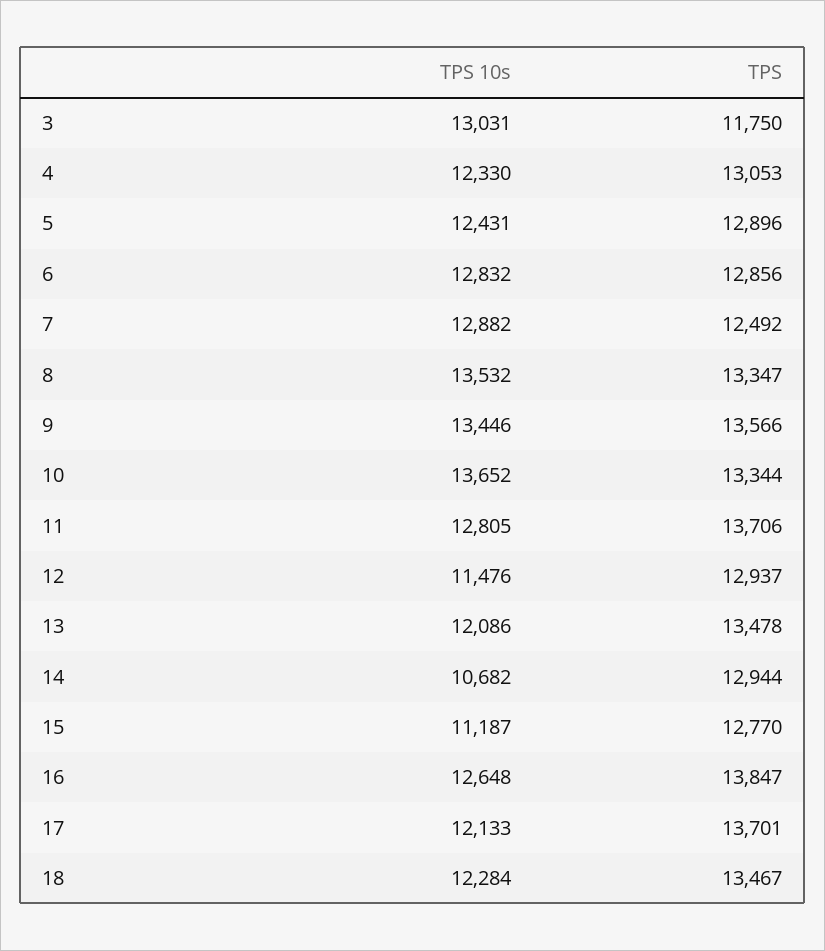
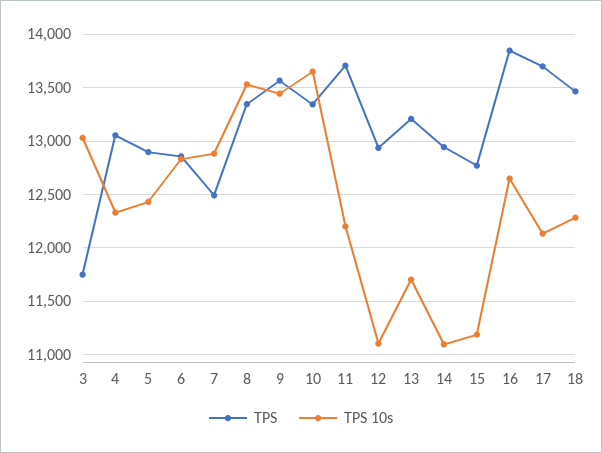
  {
    "TPS 10s": {
      "3": 13031,
      "4": 12330,
      "5": 12431,
      "6": 12832,
      "7": 12882,
      "8": 13532,
      "9": 13446,
      "10": 13652,
-     "11": 12805,
+     "11": 12200,
-     "12": 11476,
+     "12": 11100,
-     "13": 12086,
+     "13": 11700,
-     "14": 10682,
+     "14": 11100,
      "15": 11187,
      "16": 12648,
      "17": 12133,
      "18": 12284
    },
    "TPS": {
      "3": 11750,
      "4": 13053,
      "5": 12896,
      "6": 12856,
      "7": 12492,
      "8": 13347,
      "9": 13566,
      "10": 13344,
      "11": 13706,
      "12": 12937,
-     "13": 13478,
+     "13": 13200,
      "14": 12944,
      "15": 12770,
      "16": 13847,
      "17": 13701,
      "18": 13467
    }
  }

